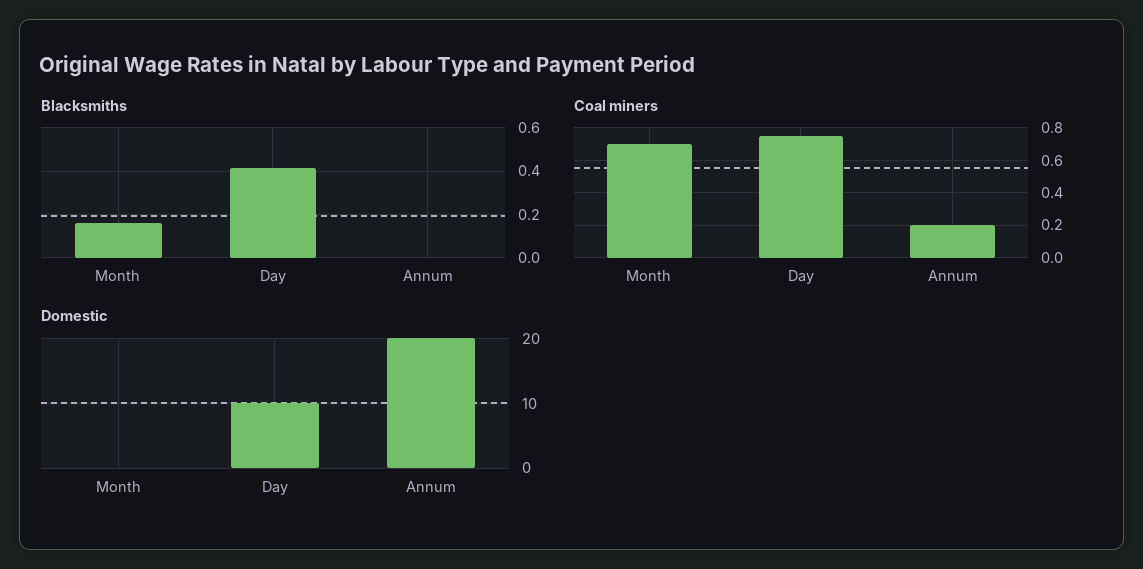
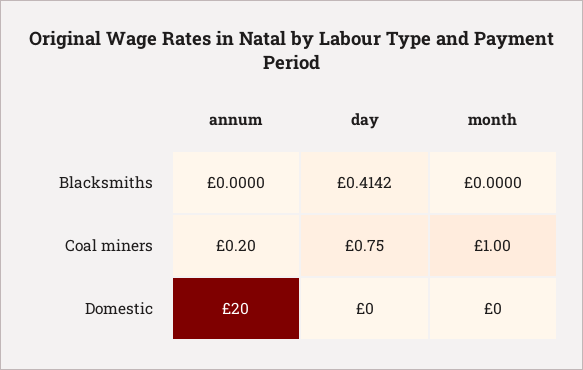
  {
    "Blacksmiths": {
-     "Month": 0.15,
+     "Month": 0,
      "Day": 0.4142,
      "Annum": 0
    },
    "Coal miners": {
-     "Month": 0.7,
+     "Month": 1,
      "Day": 0.75,
      "Annum": 0.2
    },
    "Domestic": {
      "Month": 0,
-     "Day": 10,
+     "Day": 0,
      "Annum": 20
    }
  }

